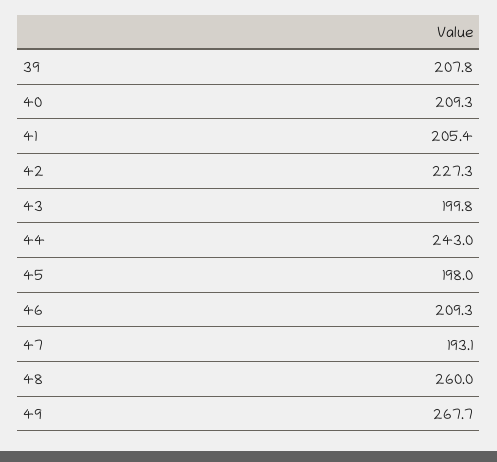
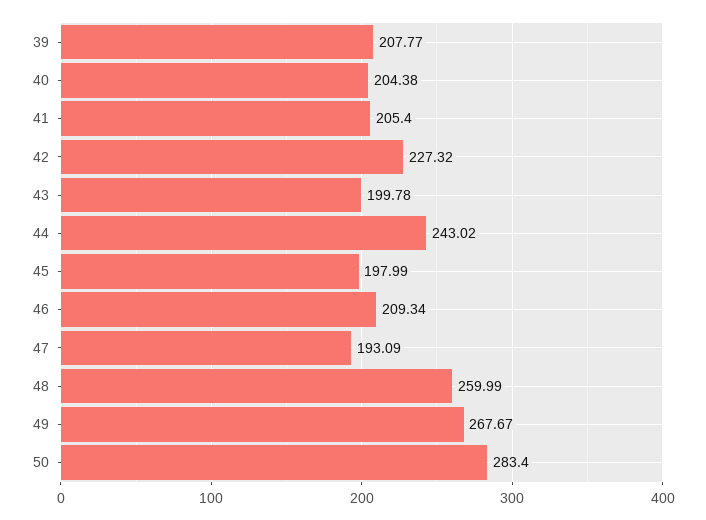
  {
    "39": 207.77,
-   "40": 209.3,
+   "40": 204.38,
    "41": 205.4,
    "42": 227.32,
    "43": 199.78,
    "44": 243.02,
    "45": 197.99,
    "46": 209.34,
    "47": 193.09,
    "48": 259.99,
-   "49": 267.67
+   "49": 267.67,
+   "50": 283.4
  }

